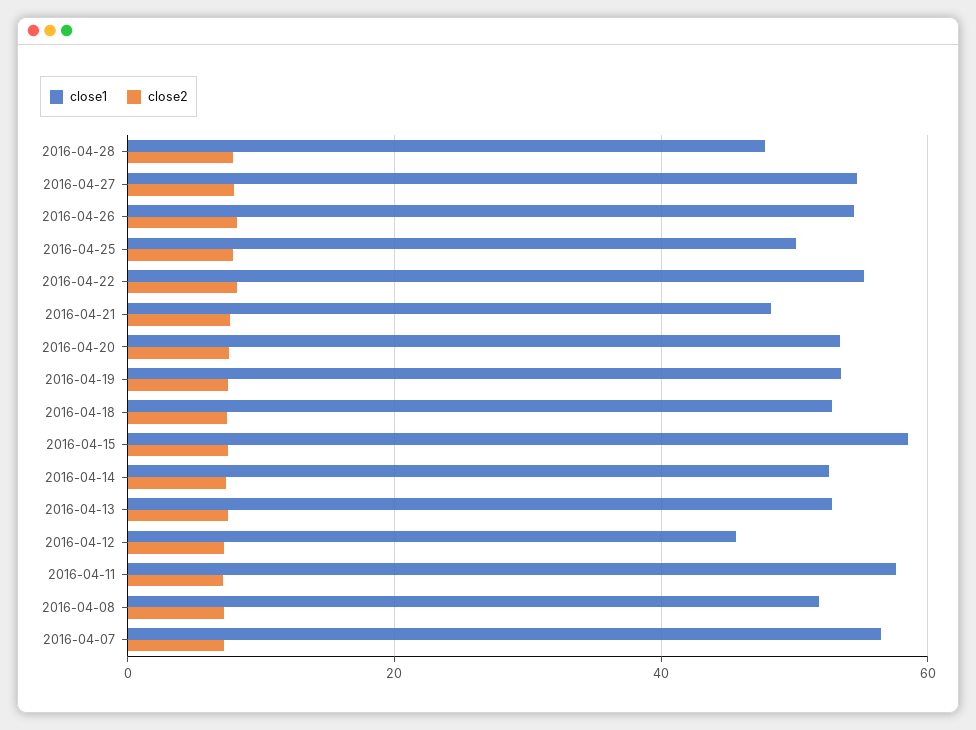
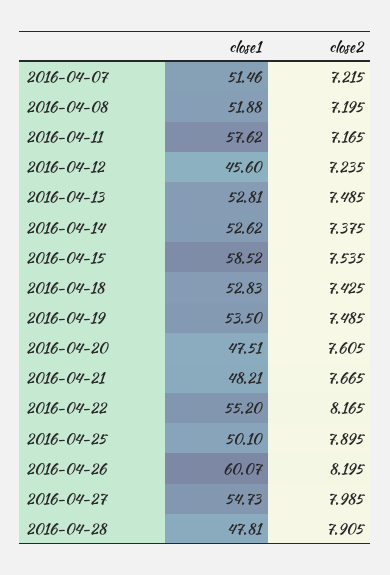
  {
    "close1": {
      "2016-04-28": 47.81,
      "2016-04-27": 54.73,
-     "2016-04-26": 54,
+     "2016-04-26": 60.07,
      "2016-04-25": 50.1,
      "2016-04-22": 55.2,
      "2016-04-21": 48.21,
-     "2016-04-20": 54,
+     "2016-04-20": 47.51,
      "2016-04-19": 53.5,
      "2016-04-18": 52.83,
      "2016-04-15": 58.52,
      "2016-04-14": 52.62,
      "2016-04-13": 52.81,
      "2016-04-12": 45.6,
      "2016-04-11": 57.62,
      "2016-04-08": 51.88,
-     "2016-04-07": 56
+     "2016-04-07": 51.46
    },
    "close2": {
      "2016-04-28": 7.905,
      "2016-04-27": 7.985,
      "2016-04-26": 8.195,
      "2016-04-25": 7.895,
      "2016-04-22": 8.165,
      "2016-04-21": 7.665,
      "2016-04-20": 7.605,
      "2016-04-19": 7.485,
      "2016-04-18": 7.425,
      "2016-04-15": 7.535,
      "2016-04-14": 7.375,
      "2016-04-13": 7.485,
      "2016-04-12": 7.235,
      "2016-04-11": 7.165,
      "2016-04-08": 7.195,
      "2016-04-07": 7.215
    }
  }

